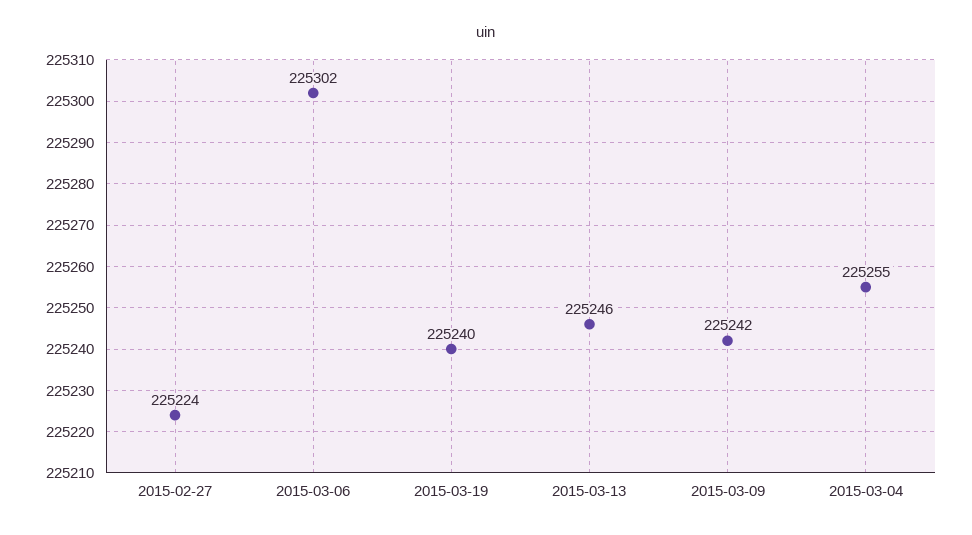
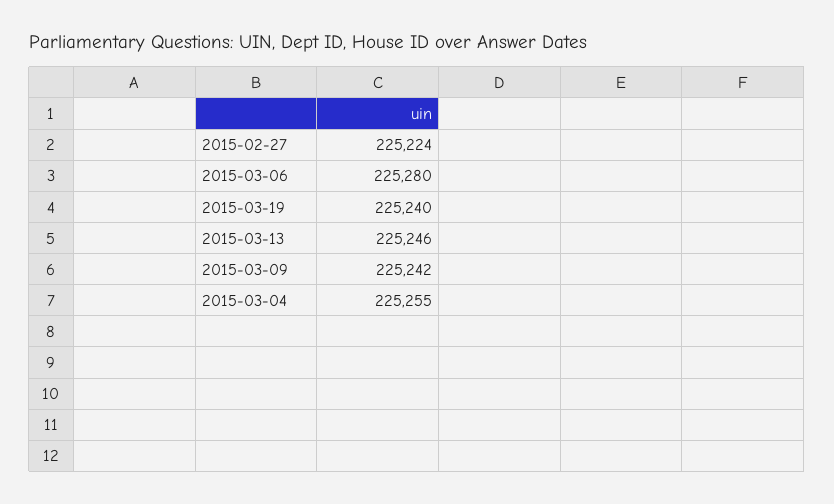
  {
    "2015-02-27": 225224,
-   "2015-03-06": 225302,
+   "2015-03-06": 225280,
    "2015-03-19": 225240,
    "2015-03-13": 225246,
    "2015-03-09": 225242,
    "2015-03-04": 225255
  }

